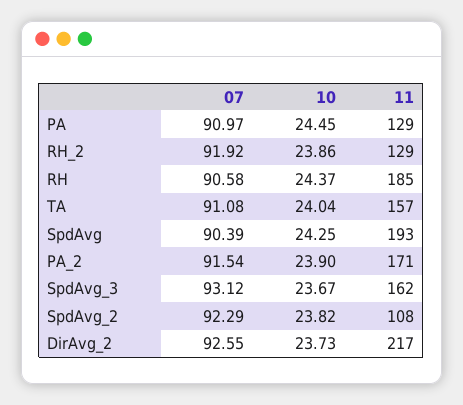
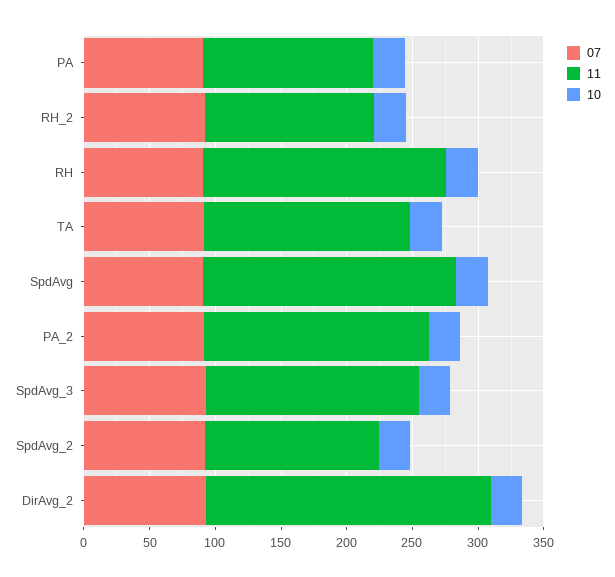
  {
    "07": {
      "PA": 90.97,
      "RH_2": 91.92,
      "RH": 90.58,
      "TA": 91.08,
      "SpdAvg": 90.39,
      "PA_2": 91.54,
      "SpdAvg_3": 93.12,
      "SpdAvg_2": 92.29,
      "DirAvg_2": 92.55
    },
    "10": {
      "PA": 24.45,
      "RH_2": 23.86,
      "RH": 24.37,
      "TA": 24.04,
      "SpdAvg": 24.25,
      "PA_2": 23.9,
      "SpdAvg_3": 23.67,
      "SpdAvg_2": 23.82,
      "DirAvg_2": 23.73
    },
    "11": {
      "PA": 129,
      "RH_2": 129,
      "RH": 185,
      "TA": 157,
      "SpdAvg": 193,
      "PA_2": 171,
      "SpdAvg_3": 162,
-     "SpdAvg_2": 108,
+     "SpdAvg_2": 130,
      "DirAvg_2": 217
    }
  }

